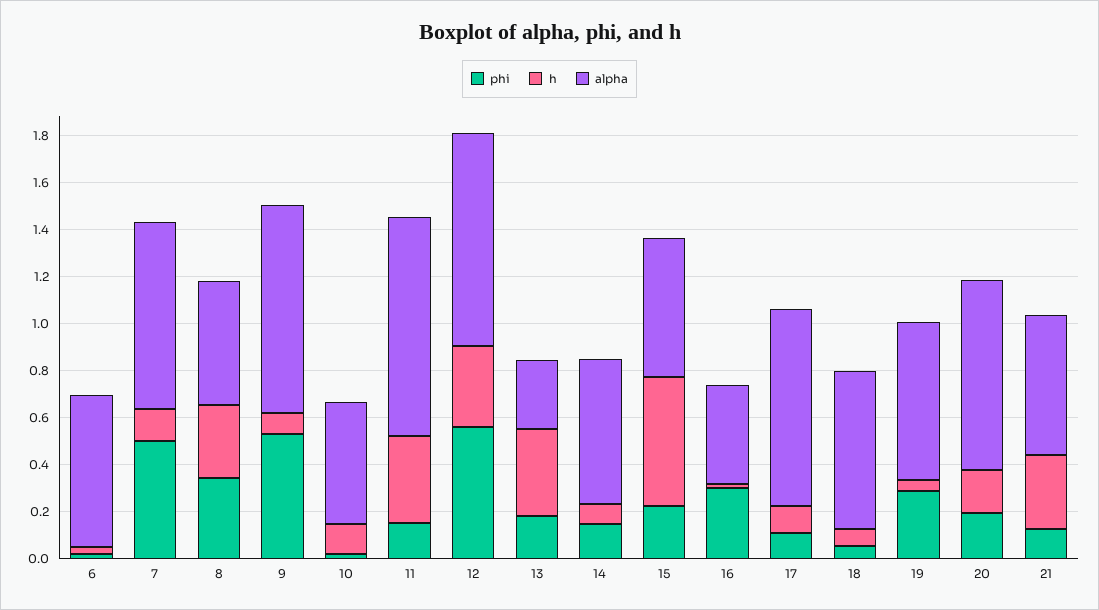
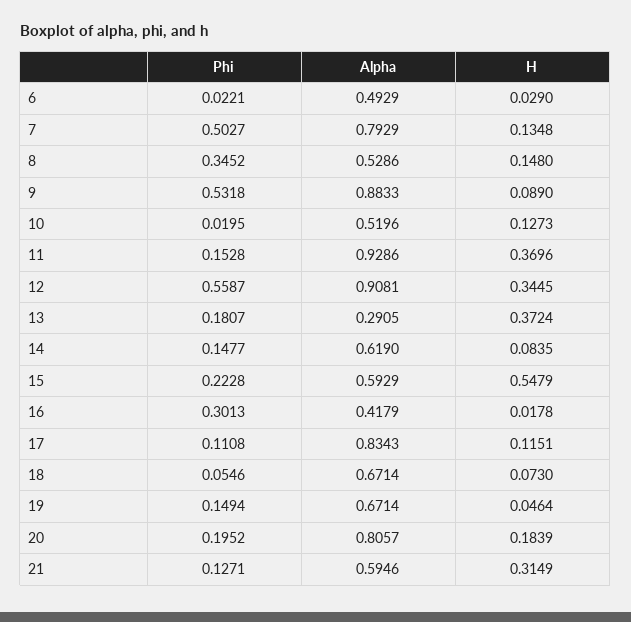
  {
    "phi": {
      "6": 0.0221,
      "7": 0.5027,
      "8": 0.3452,
      "9": 0.5318,
      "10": 0.0195,
      "11": 0.1528,
      "12": 0.5587,
      "13": 0.1807,
      "14": 0.1477,
      "15": 0.2228,
      "16": 0.3013,
      "17": 0.1108,
      "18": 0.0546,
-     "19": 0.3,
+     "19": 0.1494,
      "20": 0.1952,
      "21": 0.1271
    },
    "h": {
      "6": 0.029,
      "7": 0.1348,
-     "8": 0.3,
+     "8": 0.148,
      "9": 0.089,
      "10": 0.1273,
      "11": 0.3696,
      "12": 0.3445,
      "13": 0.3724,
      "14": 0.0835,
      "15": 0.5479,
      "16": 0.0178,
      "17": 0.1151,
      "18": 0.073,
      "19": 0.0464,
      "20": 0.1839,
      "21": 0.3149
    },
    "alpha": {
-     "6": 0.65,
+     "6": 0.4929,
      "7": 0.7929,
      "8": 0.5286,
      "9": 0.8833,
      "10": 0.5196,
      "11": 0.9286,
      "12": 0.9081,
      "13": 0.2905,
      "14": 0.619,
      "15": 0.5929,
      "16": 0.4179,
      "17": 0.8343,
      "18": 0.6714,
      "19": 0.6714,
      "20": 0.8057,
      "21": 0.5946
    }
  }

